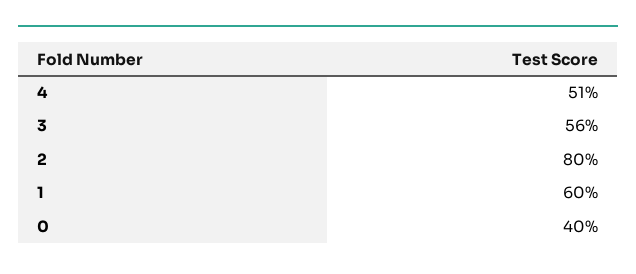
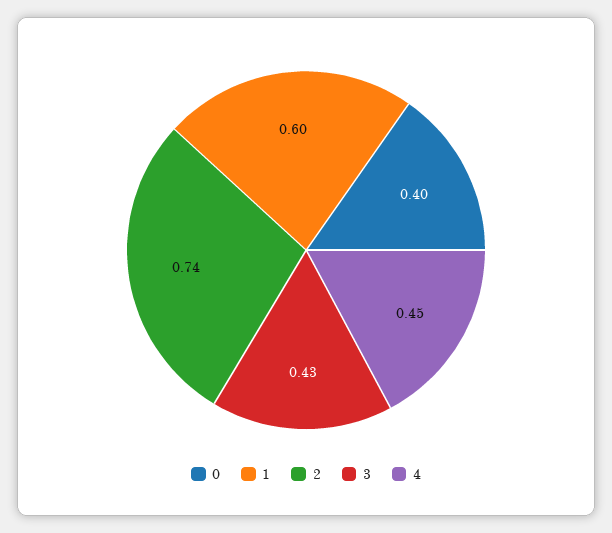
  {
-   "4": 0.51,
+   "4": 0.45,
-   "3": 0.56,
+   "3": 0.43,
-   "2": 0.8,
+   "2": 0.74,
    "1": 0.6,
    "0": 0.4
  }

